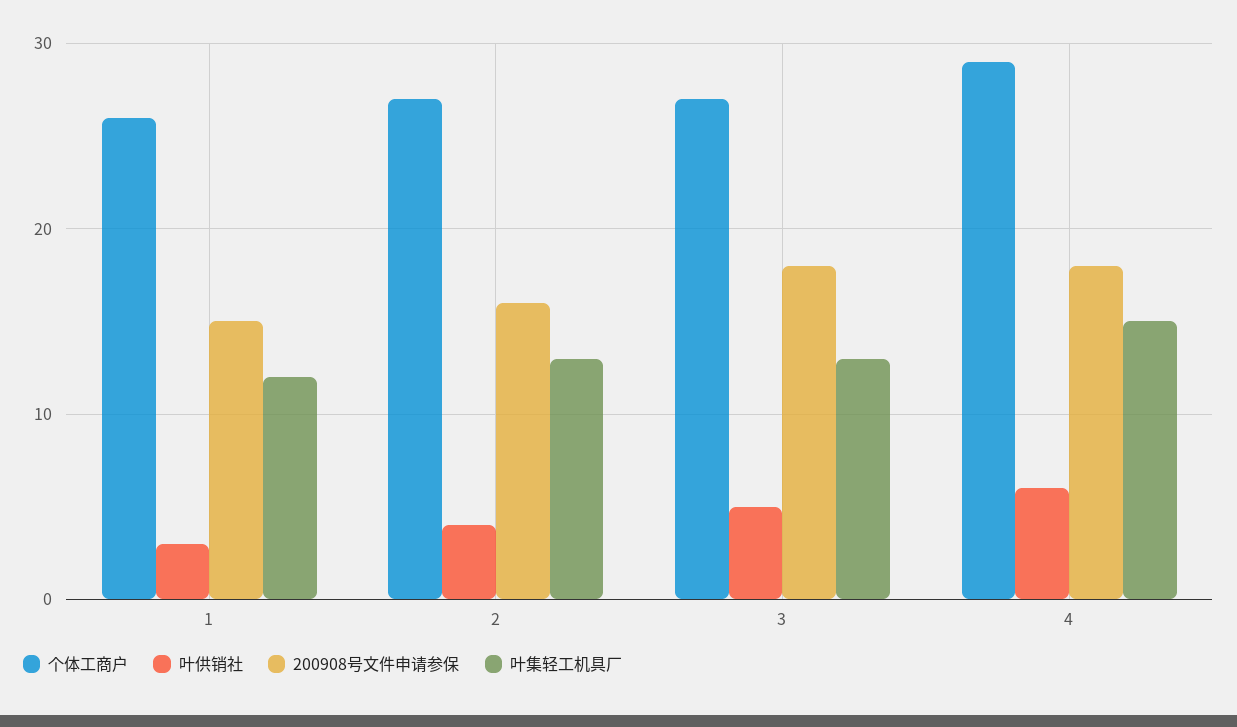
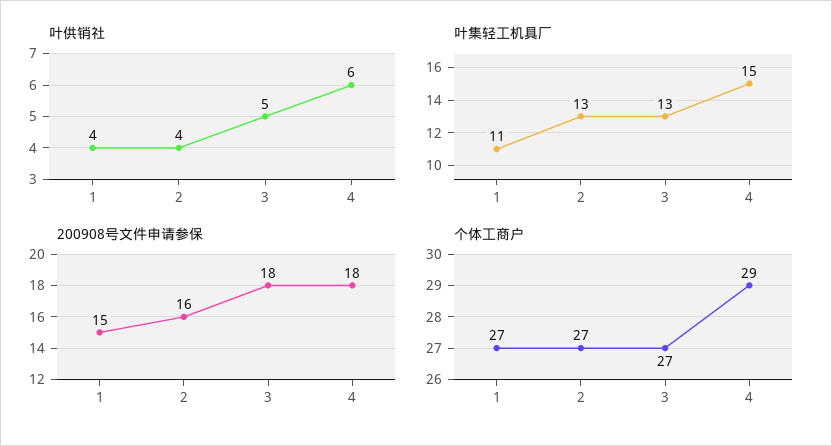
  {
    "个体工商户": {
-     "1": 26,
+     "1": 27,
      "2": 27,
      "3": 27,
      "4": 29
    },
    "叶供销社": {
-     "1": 3,
+     "1": 4,
      "2": 4,
      "3": 5,
      "4": 6
    },
    "200908号文件申请参保": {
      "1": 15,
      "2": 16,
      "3": 18,
      "4": 18
    },
    "叶集轻工机具厂": {
-     "1": 12,
+     "1": 11,
      "2": 13,
      "3": 13,
      "4": 15
    }
  }

